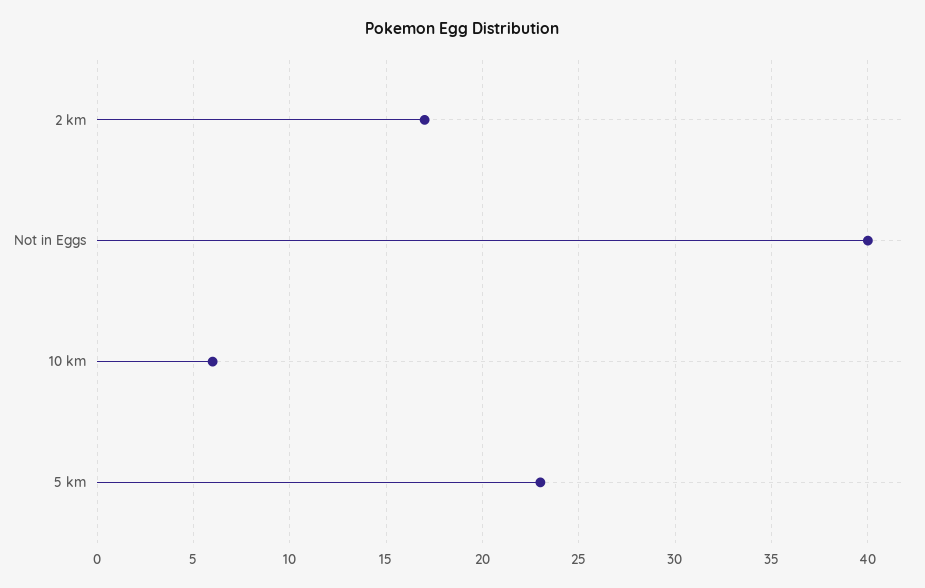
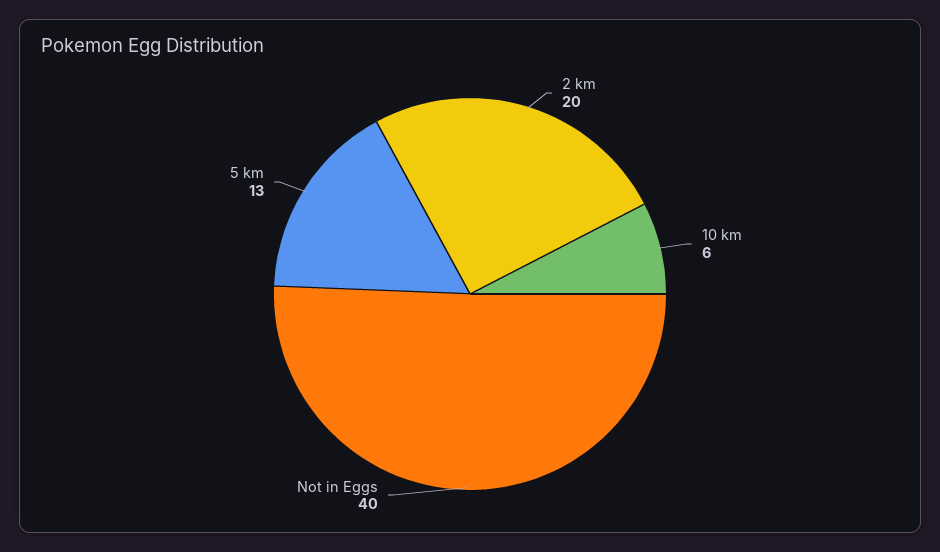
  {
-   "2 km": 17,
+   "2 km": 20,
    "Not in Eggs": 40,
    "10 km": 6,
-   "5 km": 23
+   "5 km": 13
  }

